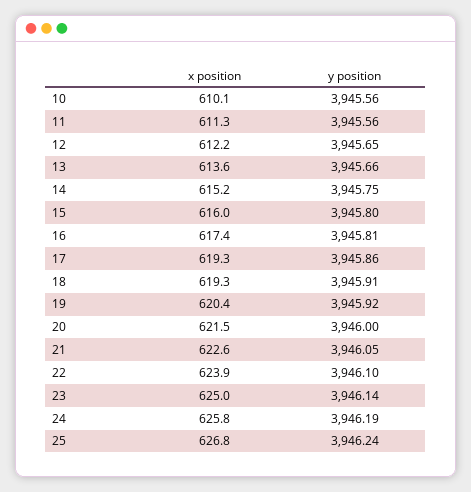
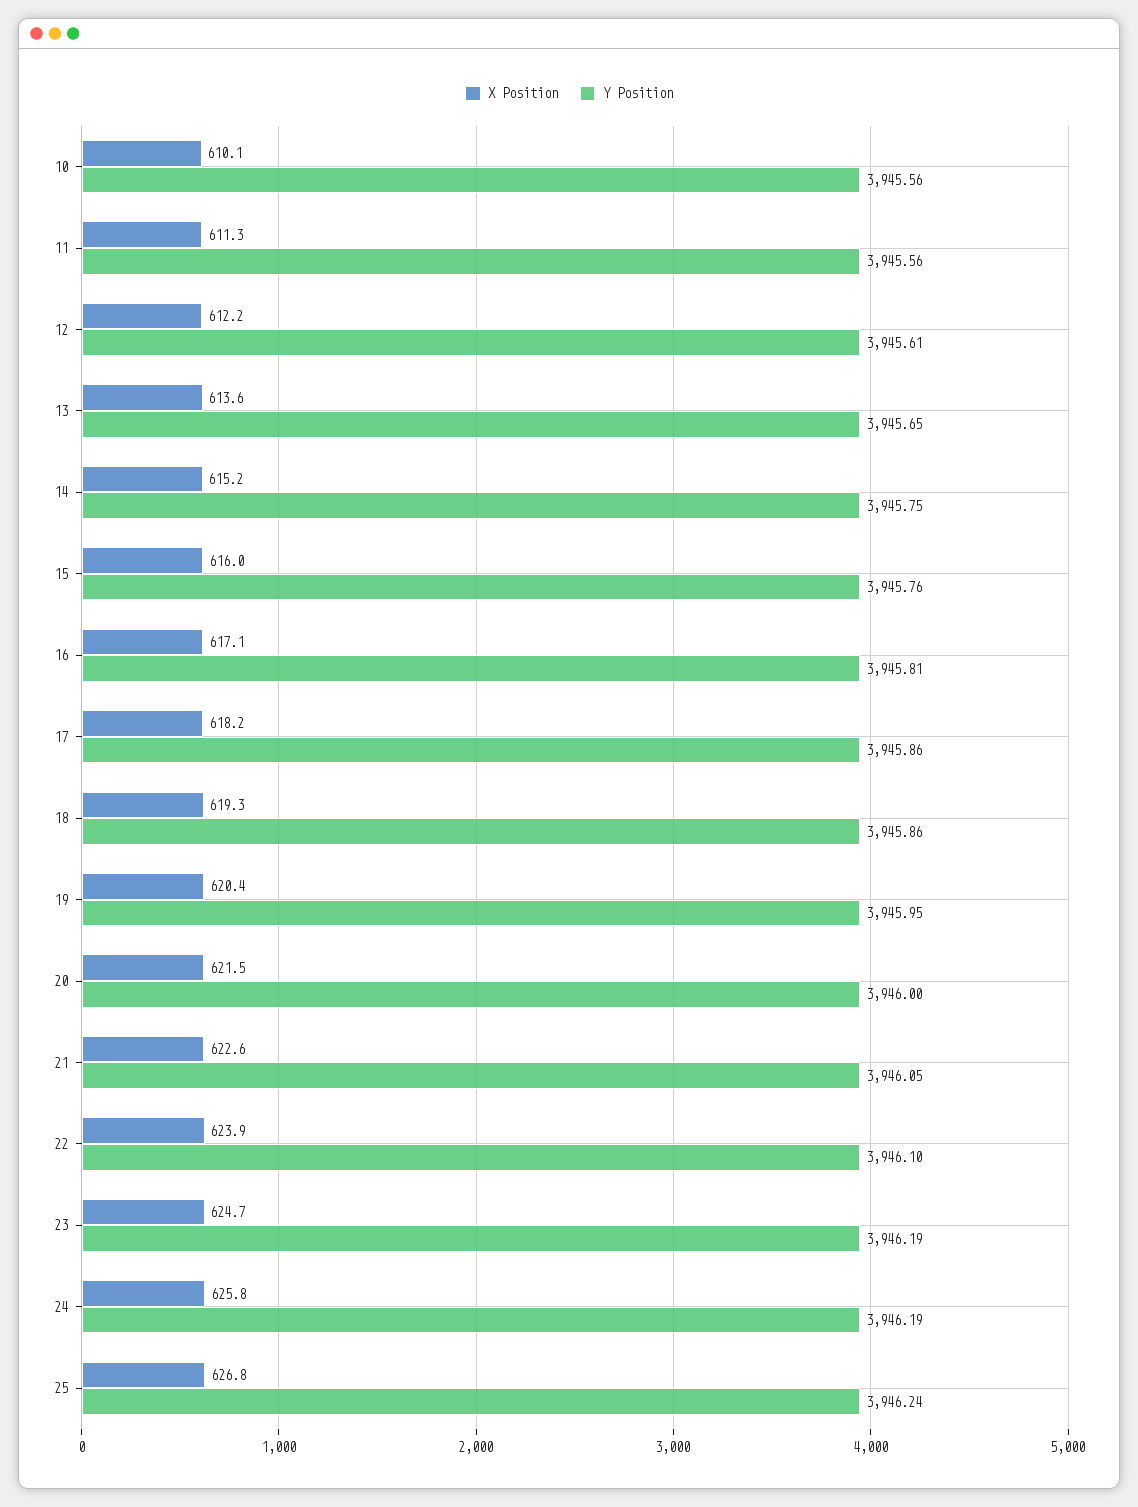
  {
    "x position": {
      "10": 610.1,
      "11": 611.3,
      "12": 612.2,
      "13": 613.6,
      "14": 615.2,
      "15": 616,
-     "16": 617.4,
+     "16": 617.1,
-     "17": 619.3,
+     "17": 618.2,
      "18": 619.3,
      "19": 620.4,
      "20": 621.5,
      "21": 622.6,
      "22": 623.9,
-     "23": 625,
+     "23": 624.7,
      "24": 625.8,
      "25": 626.8
    },
    "y position": {
      "10": 3945.56,
      "11": 3945.56,
-     "12": 3945.65,
+     "12": 3945.61,
-     "13": 3945.66,
+     "13": 3945.65,
      "14": 3945.75,
-     "15": 3945.8,
+     "15": 3945.76,
      "16": 3945.81,
      "17": 3945.86,
-     "18": 3945.91,
+     "18": 3945.86,
-     "19": 3945.92,
+     "19": 3945.95,
      "20": 3946,
      "21": 3946.05,
      "22": 3946.1,
-     "23": 3946.14,
+     "23": 3946.19,
      "24": 3946.19,
      "25": 3946.24
    }
  }

